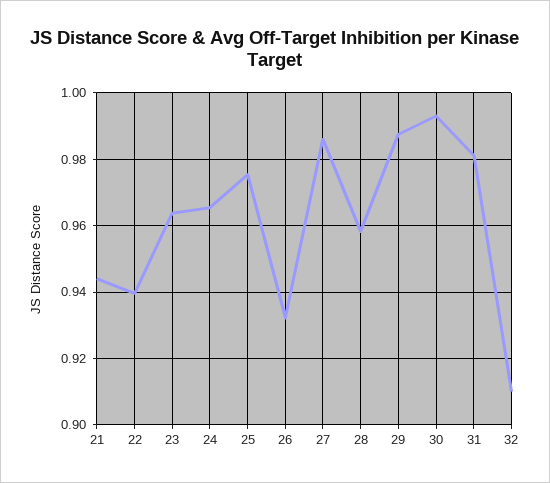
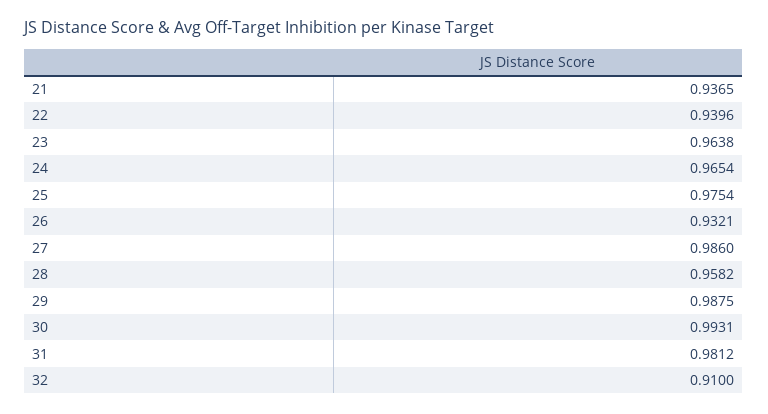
  {
-   "21": 0.944,
+   "21": 0.9365,
    "22": 0.9396,
    "23": 0.9638,
    "24": 0.9654,
    "25": 0.9754,
    "26": 0.9321,
    "27": 0.986,
    "28": 0.9582,
    "29": 0.9875,
    "30": 0.9931,
    "31": 0.9812,
    "32": 0.91
  }

